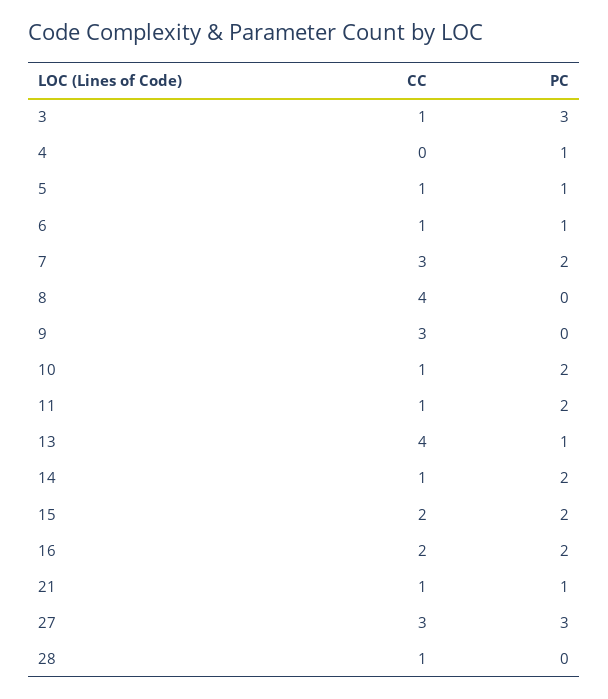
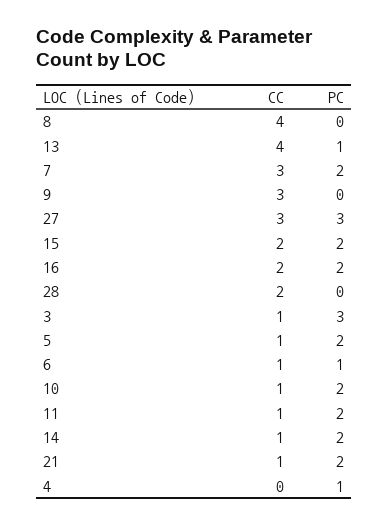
  {
    "CC": {
      "3": 1,
      "4": 0,
      "5": 1,
      "6": 1,
      "7": 3,
      "8": 4,
      "9": 3,
      "10": 1,
      "11": 1,
      "13": 4,
      "14": 1,
      "15": 2,
      "16": 2,
      "21": 1,
      "27": 3,
-     "28": 1
+     "28": 2
    },
    "PC": {
      "3": 3,
      "4": 1,
-     "5": 1,
+     "5": 2,
      "6": 1,
      "7": 2,
      "8": 0,
      "9": 0,
      "10": 2,
      "11": 2,
      "13": 1,
      "14": 2,
      "15": 2,
      "16": 2,
-     "21": 1,
+     "21": 2,
      "27": 3,
      "28": 0
    }
  }

